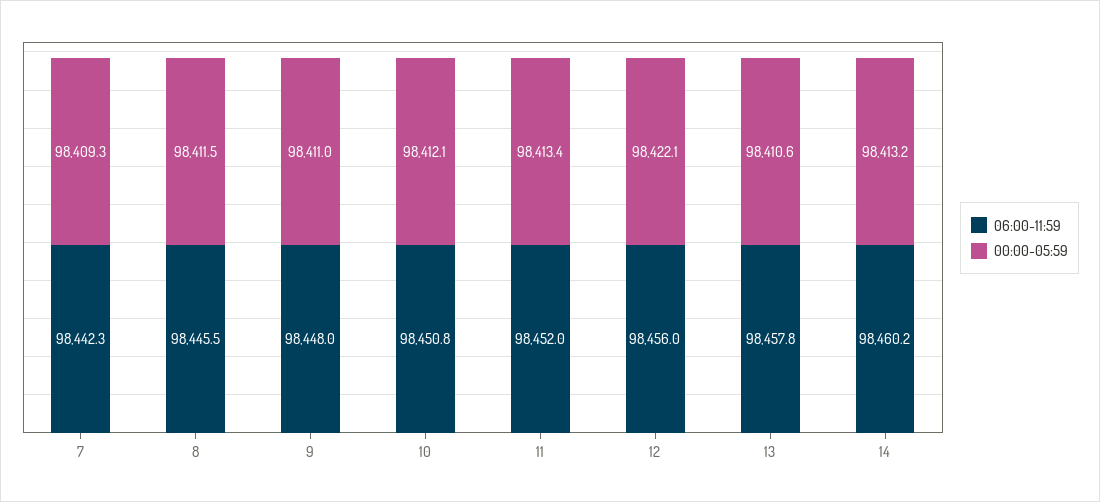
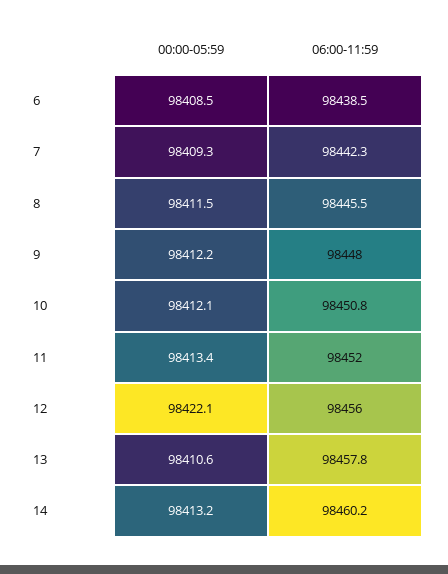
  {
    "06:00-11:59": {
      "7": 98442.3,
      "8": 98445.5,
      "9": 98448,
      "10": 98450.8,
      "11": 98452,
      "12": 98456,
      "13": 98457.8,
-     "14": 98460.2
+     "14": 98460.2,
+     "6": 98438.5
    },
    "00:00-05:59": {
      "7": 98409.3,
      "8": 98411.5,
-     "9": 98411,
+     "9": 98412.2,
      "10": 98412.1,
      "11": 98413.4,
      "12": 98422.1,
      "13": 98410.6,
-     "14": 98413.2
+     "14": 98413.2,
+     "6": 98408.5
    }
  }

